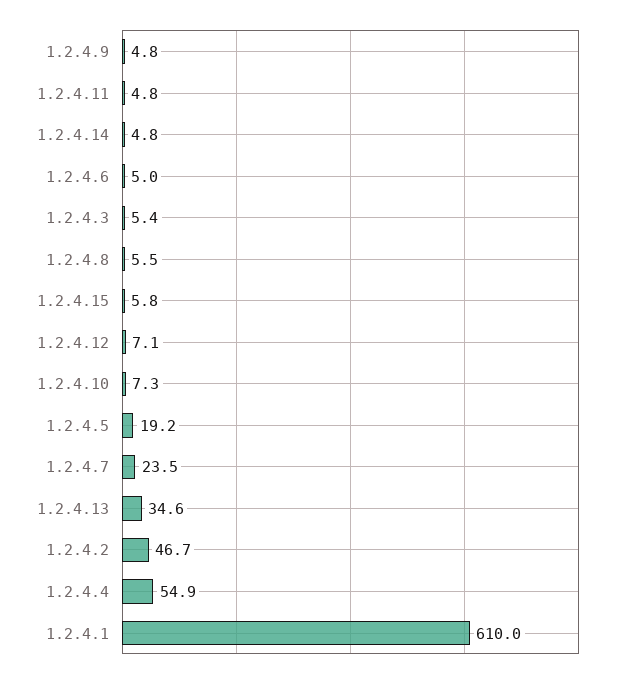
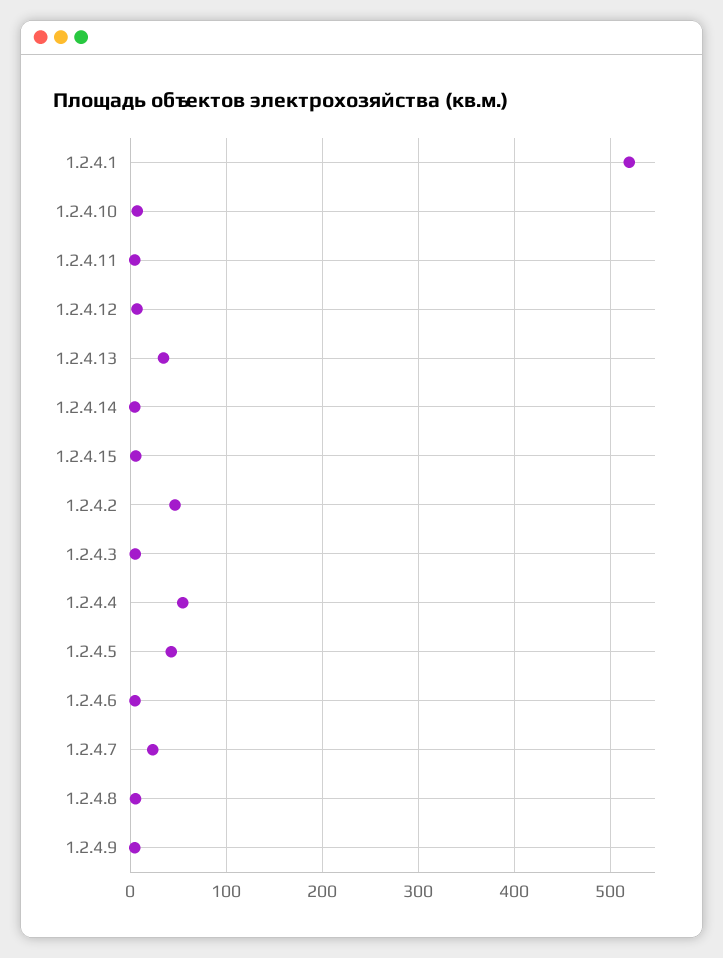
  {
    "1.2.4.9": 4.8,
    "1.2.4.11": 4.8,
    "1.2.4.14": 4.8,
    "1.2.4.6": 5,
    "1.2.4.3": 5.4,
    "1.2.4.8": 5.5,
    "1.2.4.15": 5.8,
    "1.2.4.12": 7.1,
    "1.2.4.10": 7.3,
-   "1.2.4.5": 19.2,
+   "1.2.4.5": 40,
    "1.2.4.7": 23.5,
    "1.2.4.13": 34.6,
    "1.2.4.2": 46.7,
    "1.2.4.4": 54.9,
-   "1.2.4.1": 610
+   "1.2.4.1": 520
  }

